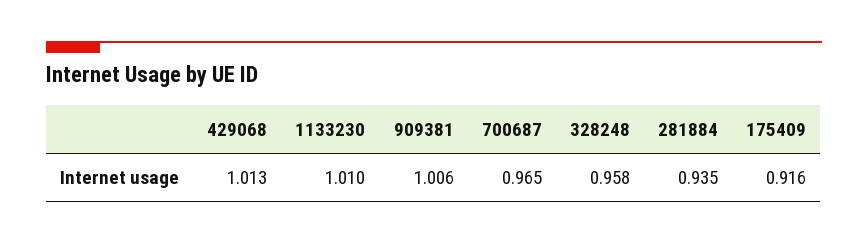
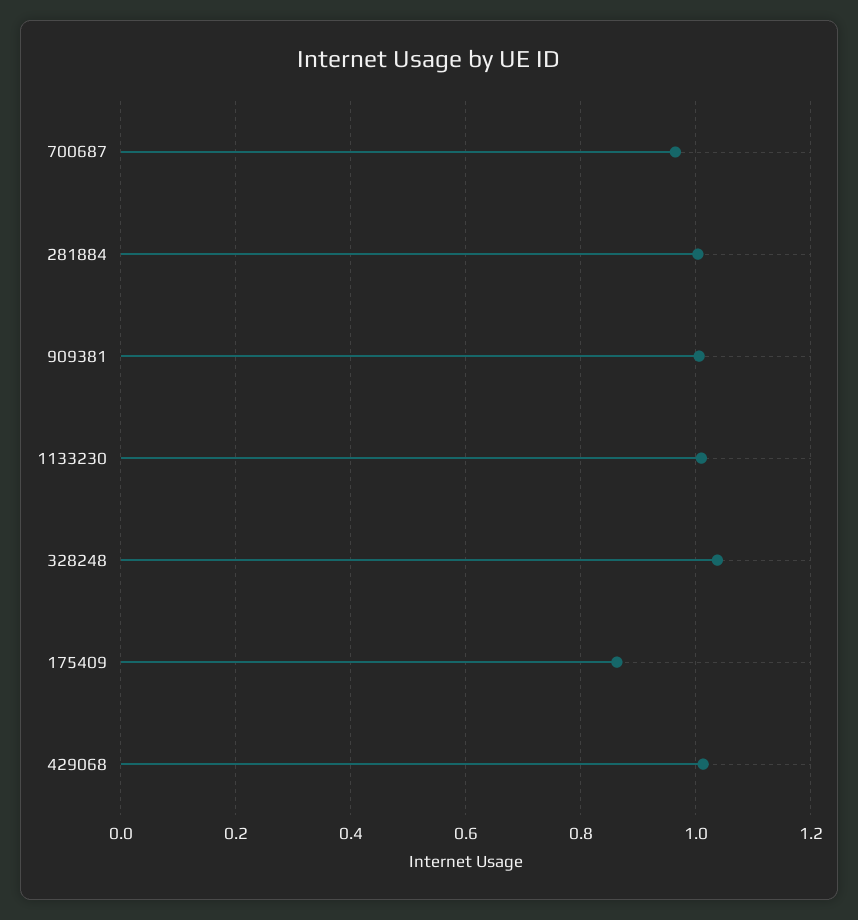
  {
    "429068": 1.013,
    "1133230": 1.01,
    "909381": 1.006,
    "700687": 0.965,
-   "328248": 0.958,
+   "328248": 1.04,
-   "281884": 0.935,
+   "281884": 1,
-   "175409": 0.916
+   "175409": 0.86
  }

